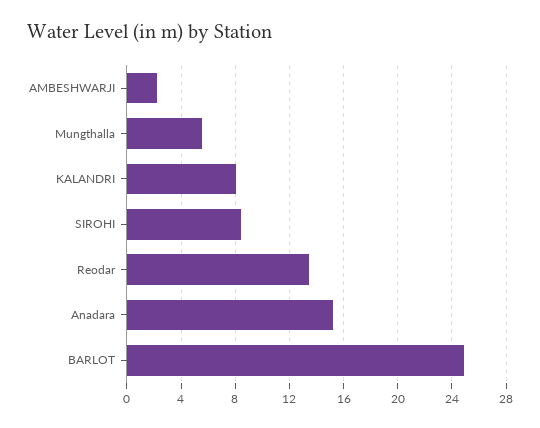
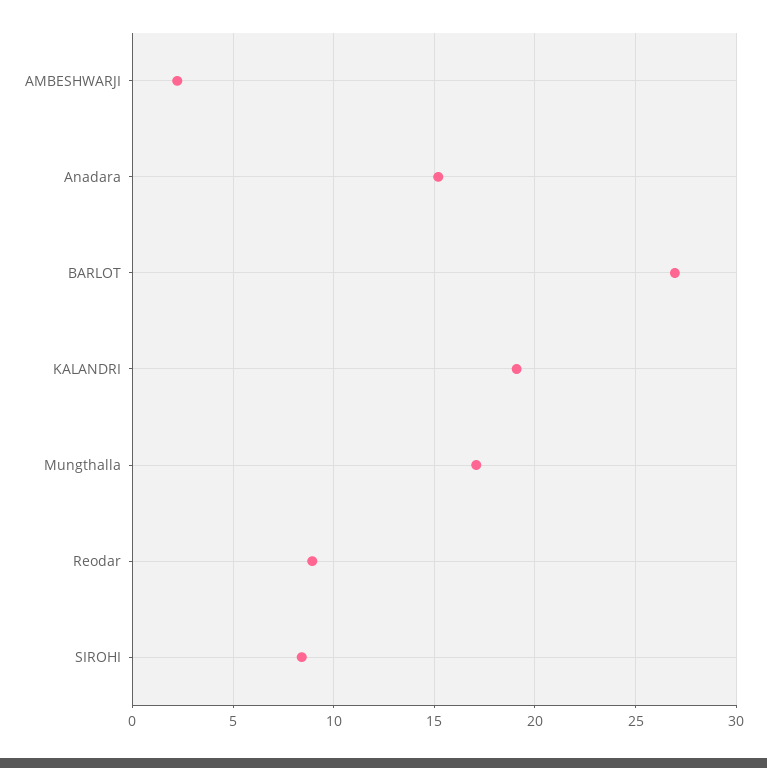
  {
    "AMBESHWARJI": 2,
-   "Mungthalla": 5.5,
+   "Mungthalla": 17,
-   "KALANDRI": 8,
+   "KALANDRI": 19,
    "SIROHI": 8.5,
-   "Reodar": 13.5,
+   "Reodar": 9,
    "Anadara": 15,
-   "BARLOT": 25
+   "BARLOT": 27
  }

